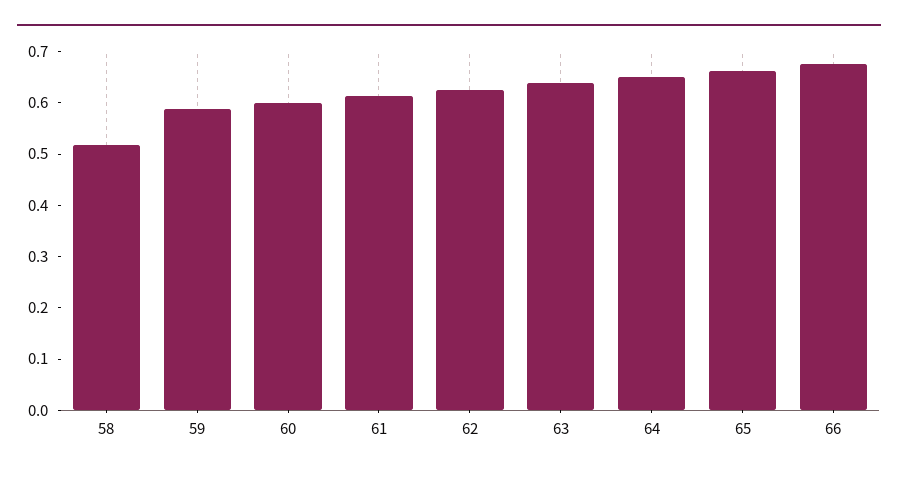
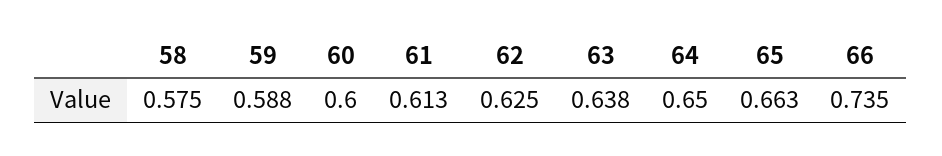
  {
-   "58": 0.52,
+   "58": 0.575,
    "59": 0.588,
    "60": 0.6,
    "61": 0.613,
    "62": 0.625,
    "63": 0.638,
    "64": 0.65,
    "65": 0.663,
-   "66": 0.68
+   "66": 0.735
  }

